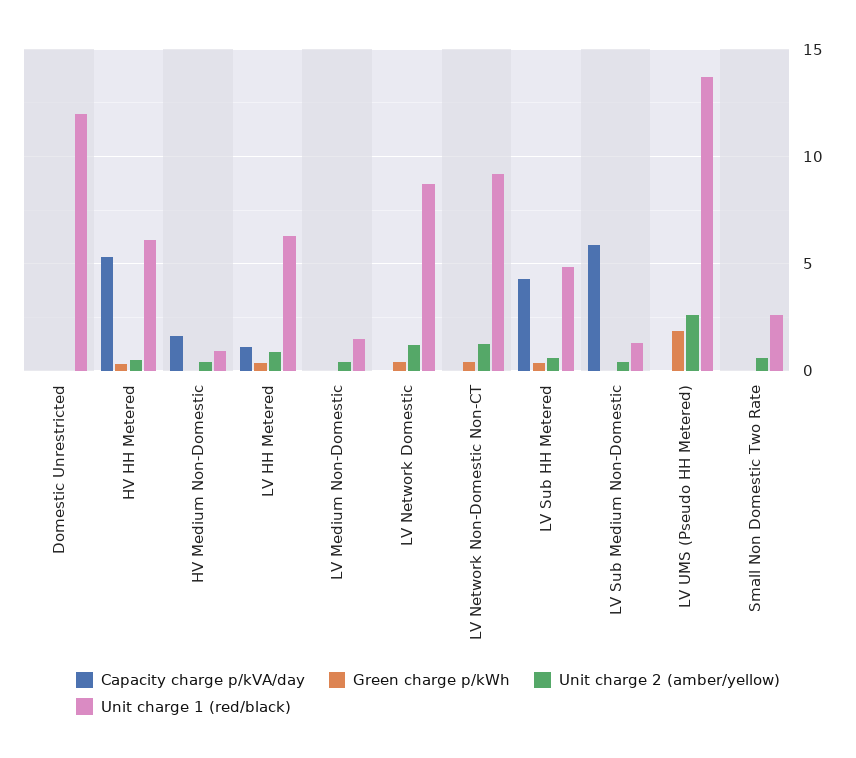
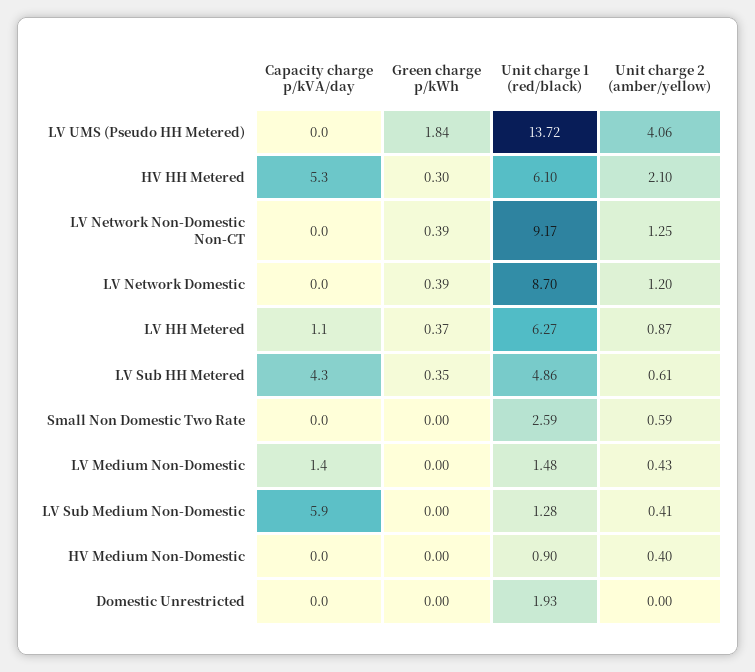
  {
    "Capacity charge p/kVA/day": {
      "Domestic Unrestricted": 0,
      "HV HH Metered": 5.3,
-     "HV Medium Non-Domestic": 1.5,
+     "HV Medium Non-Domestic": 0,
      "LV HH Metered": 1.1,
-     "LV Medium Non-Domestic": 0,
+     "LV Medium Non-Domestic": 1.4,
      "LV Network Domestic": 0,
      "LV Network Non-Domestic Non-CT": 0,
      "LV Sub HH Metered": 4.3,
      "LV Sub Medium Non-Domestic": 5.9,
      "LV UMS (Pseudo HH Metered)": 0,
      "Small Non Domestic Two Rate": 0
    },
    "Green charge p/kWh": {
      "Domestic Unrestricted": 0,
      "HV HH Metered": 0.3,
      "HV Medium Non-Domestic": 0,
      "LV HH Metered": 0.37,
      "LV Medium Non-Domestic": 0,
      "LV Network Domestic": 0.39,
      "LV Network Non-Domestic Non-CT": 0.39,
      "LV Sub HH Metered": 0.35,
      "LV Sub Medium Non-Domestic": 0,
      "LV UMS (Pseudo HH Metered)": 1.84,
      "Small Non Domestic Two Rate": 0
    },
    "Unit charge 2 (amber/yellow)": {
      "Domestic Unrestricted": 0,
-     "HV HH Metered": 0.5,
+     "HV HH Metered": 2.1,
      "HV Medium Non-Domestic": 0.4,
      "LV HH Metered": 0.87,
      "LV Medium Non-Domestic": 0.43,
      "LV Network Domestic": 1.2,
      "LV Network Non-Domestic Non-CT": 1.25,
      "LV Sub HH Metered": 0.61,
      "LV Sub Medium Non-Domestic": 0.41,
-     "LV UMS (Pseudo HH Metered)": 2.5,
+     "LV UMS (Pseudo HH Metered)": 4.06,
      "Small Non Domestic Two Rate": 0.59
    },
    "Unit charge 1 (red/black)": {
-     "Domestic Unrestricted": 12,
+     "Domestic Unrestricted": 1.93,
      "HV HH Metered": 6.1,
      "HV Medium Non-Domestic": 0.9,
      "LV HH Metered": 6.27,
      "LV Medium Non-Domestic": 1.48,
      "LV Network Domestic": 8.7,
      "LV Network Non-Domestic Non-CT": 9.17,
      "LV Sub HH Metered": 4.86,
      "LV Sub Medium Non-Domestic": 1.28,
      "LV UMS (Pseudo HH Metered)": 13.72,
      "Small Non Domestic Two Rate": 2.59
    }
  }

